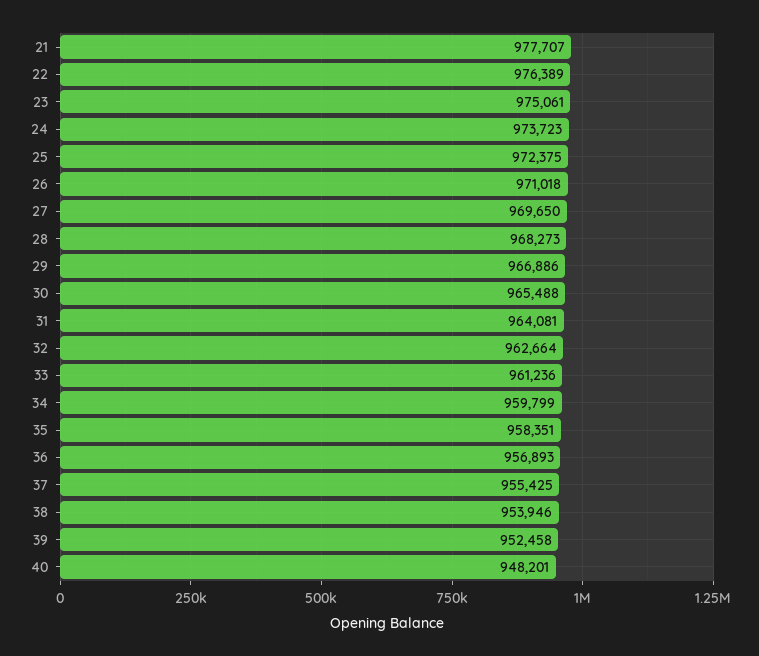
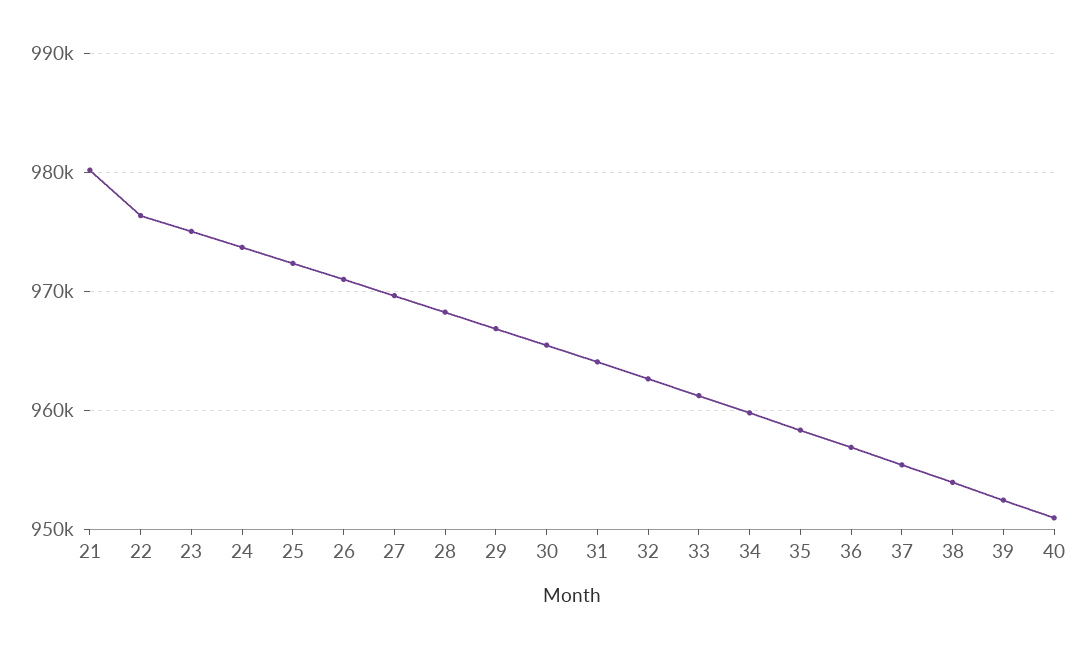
  {
-   "21": 977707,
+   "21": 980000,
    "22": 976389,
    "23": 975061,
    "24": 973723,
    "25": 972375,
    "26": 971018,
    "27": 969650,
    "28": 968273,
    "29": 966886,
    "30": 965488,
    "31": 964081,
    "32": 962664,
    "33": 961236,
    "34": 959799,
    "35": 958351,
    "36": 956893,
    "37": 955425,
    "38": 953946,
    "39": 952458,
-   "40": 948201
+   "40": 951000
  }

